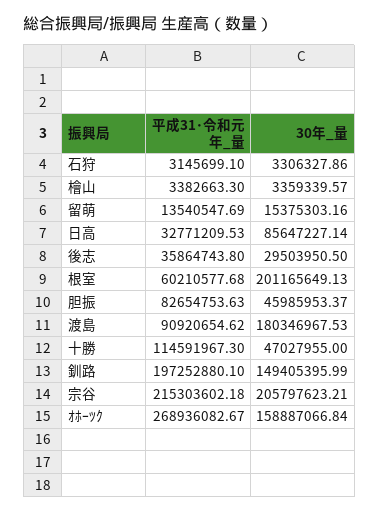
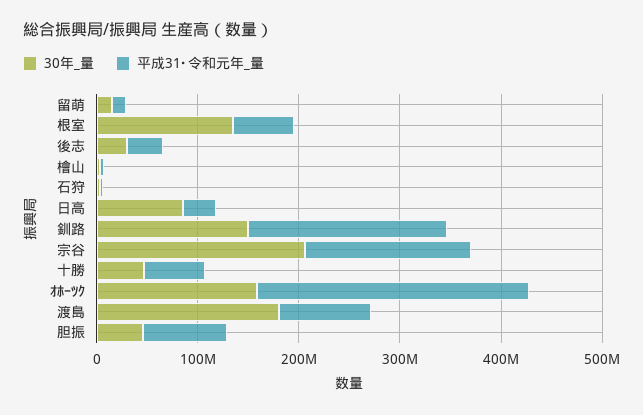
  {
    "平成31･令和元年_量": {
      "石狩": 3145699.1,
      "檜山": 3382663.3,
      "留萌": 13540547.69,
      "日高": 32771209.53,
      "後志": 35864743.8,
      "根室": 60210577.68,
      "胆振": 82654753.63,
      "渡島": 90920654.62,
-     "十勝": 114591967.3,
+     "十勝": 60000000,
      "釧路": 197252880.1,
-     "宗谷": 215303602.18,
+     "宗谷": 160000000,
      "ｵﾎｰﾂｸ": 268936082.67
    },
    "30年_量": {
      "石狩": 3306327.86,
      "檜山": 3359339.57,
      "留萌": 15375303.16,
      "日高": 85647227.14,
      "後志": 29503950.5,
-     "根室": 201165649.13,
+     "根室": 140000000,
      "胆振": 45985953.37,
      "渡島": 180346967.53,
      "十勝": 47027955,
      "釧路": 149405395.99,
      "宗谷": 205797623.21,
      "ｵﾎｰﾂｸ": 158887066.84
    }
  }

